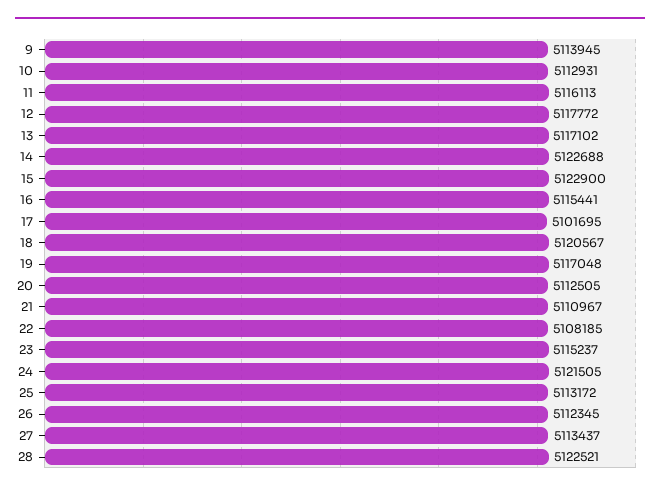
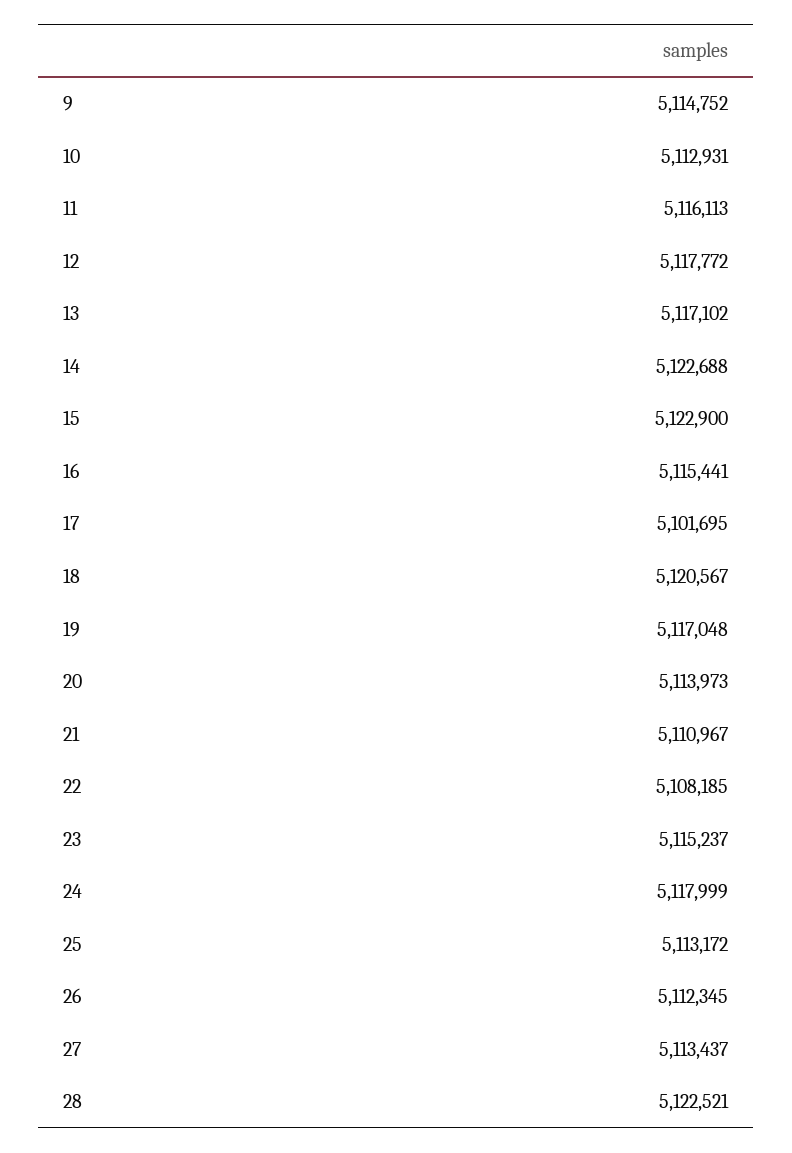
  {
-   "9": 5113945,
+   "9": 5114752,
    "10": 5112931,
    "11": 5116113,
    "12": 5117772,
    "13": 5117102,
    "14": 5122688,
    "15": 5122900,
    "16": 5115441,
    "17": 5101695,
    "18": 5120567,
    "19": 5117048,
-   "20": 5112505,
+   "20": 5113973,
    "21": 5110967,
    "22": 5108185,
    "23": 5115237,
-   "24": 5121505,
+   "24": 5117999,
    "25": 5113172,
    "26": 5112345,
    "27": 5113437,
    "28": 5122521
  }

